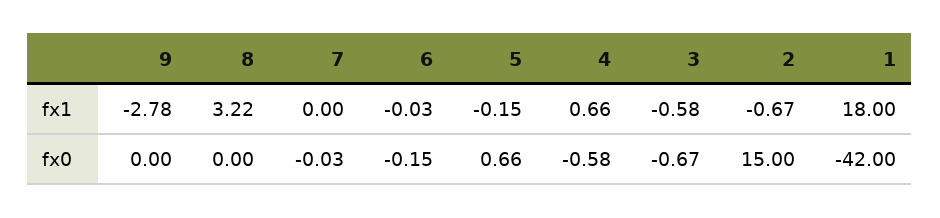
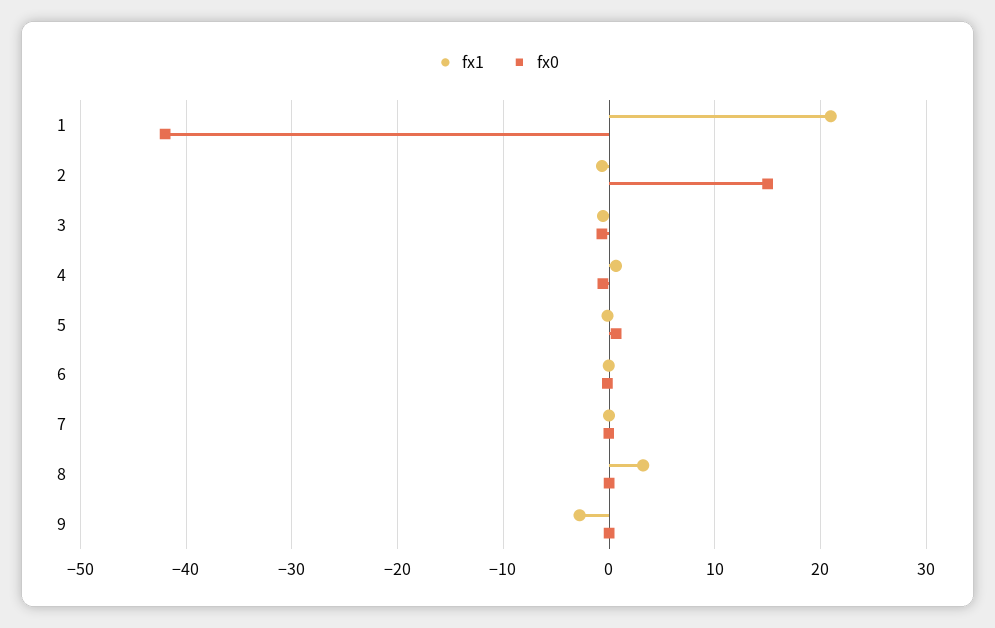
  {
    "fx1": {
      "9": -2.78,
      "8": 3.22,
      "7": 0,
      "6": -0.03,
      "5": -0.15,
      "4": 0.66,
      "3": -0.58,
      "2": -0.67,
-     "1": 18
+     "1": 21
    },
    "fx0": {
      "9": 0,
      "8": 0,
      "7": -0.03,
      "6": -0.15,
      "5": 0.66,
      "4": -0.58,
      "3": -0.67,
      "2": 15,
      "1": -42
    }
  }

